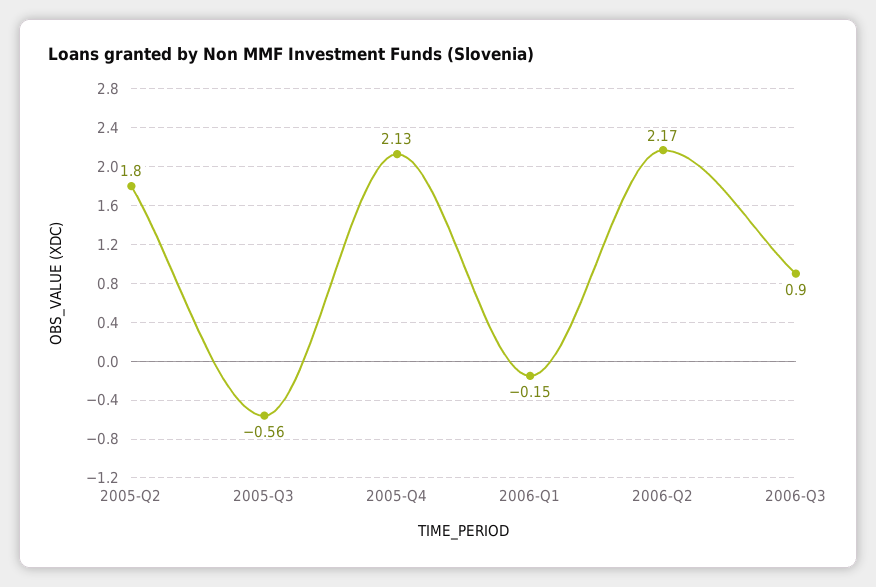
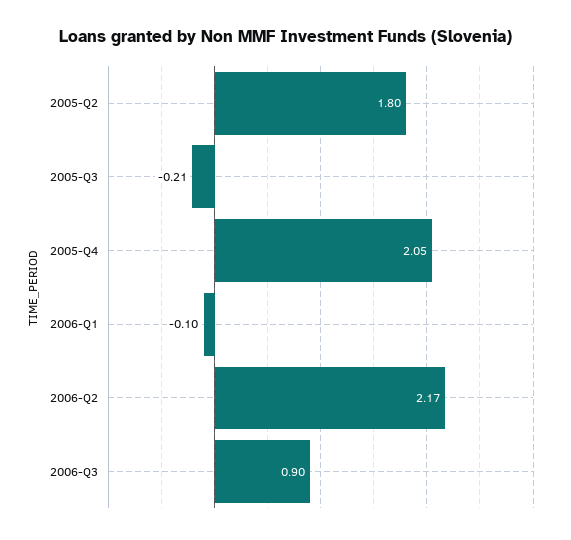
  {
    "2005-Q2": 1.8,
-   "2005-Q3": -0.56,
+   "2005-Q3": -0.21,
-   "2005-Q4": 2.13,
+   "2005-Q4": 2.05,
-   "2006-Q1": -0.15,
+   "2006-Q1": -0.1,
    "2006-Q2": 2.17,
    "2006-Q3": 0.9
  }

